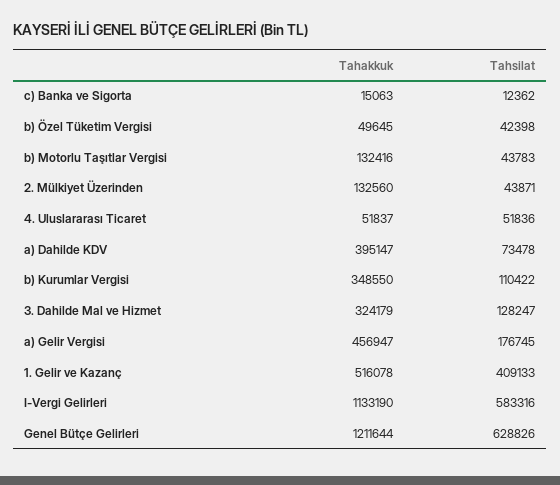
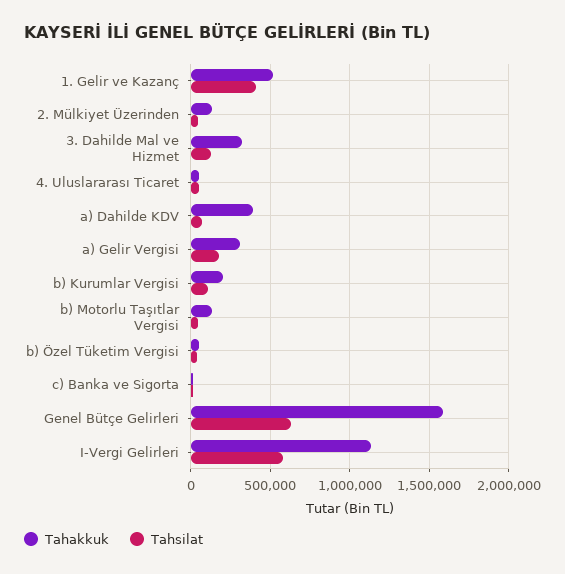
  {
    "Tahakkuk": {
      "c) Banka ve Sigorta": 15063,
      "b) Özel Tüketim Vergisi": 49645,
      "b) Motorlu Taşıtlar Vergisi": 132416,
      "2. Mülkiyet Üzerinden": 132560,
      "4. Uluslararası Ticaret": 51837,
      "a) Dahilde KDV": 395147,
-     "b) Kurumlar Vergisi": 348550,
+     "b) Kurumlar Vergisi": 200000,
      "3. Dahilde Mal ve Hizmet": 324179,
-     "a) Gelir Vergisi": 456947,
+     "a) Gelir Vergisi": 300000,
      "1. Gelir ve Kazanç": 516078,
      "I-Vergi Gelirleri": 1133190,
-     "Genel Bütçe Gelirleri": 1211644
+     "Genel Bütçe Gelirleri": 1600000
    },
    "Tahsilat": {
      "c) Banka ve Sigorta": 12362,
      "b) Özel Tüketim Vergisi": 42398,
      "b) Motorlu Taşıtlar Vergisi": 43783,
      "2. Mülkiyet Üzerinden": 43871,
      "4. Uluslararası Ticaret": 51836,
      "a) Dahilde KDV": 73478,
      "b) Kurumlar Vergisi": 110422,
      "3. Dahilde Mal ve Hizmet": 128247,
      "a) Gelir Vergisi": 176745,
      "1. Gelir ve Kazanç": 409133,
      "I-Vergi Gelirleri": 583316,
      "Genel Bütçe Gelirleri": 628826
    }
  }

